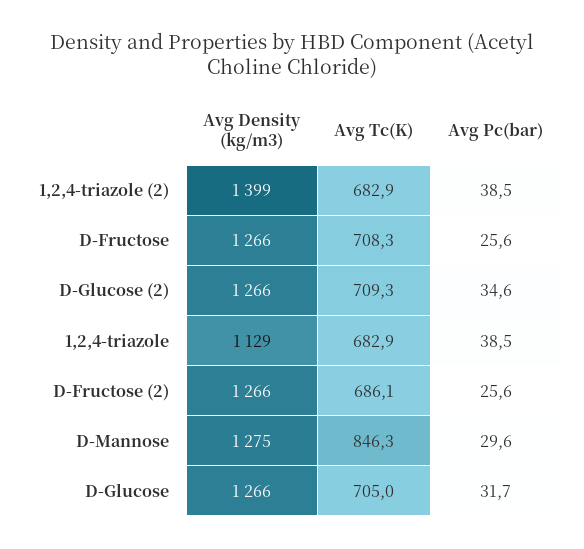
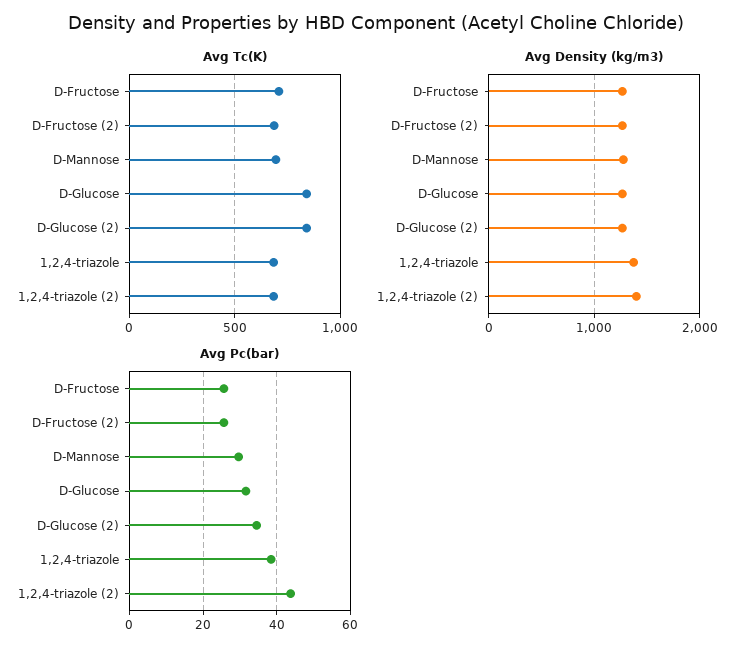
  {
    "Avg Density (kg/m3)": {
      "1,2,4-triazole (2)": 1399,
      "D-Fructose": 1266,
      "D-Glucose (2)": 1266,
-     "1,2,4-triazole": 1129,
+     "1,2,4-triazole": 1400,
      "D-Fructose (2)": 1266,
      "D-Mannose": 1275,
      "D-Glucose": 1266
    },
    "Avg Tc(K)": {
      "1,2,4-triazole (2)": 682.9,
      "D-Fructose": 708.3,
-     "D-Glucose (2)": 709.3,
+     "D-Glucose (2)": 850,
      "1,2,4-triazole": 682.9,
      "D-Fructose (2)": 686.1,
-     "D-Mannose": 846.3,
+     "D-Mannose": 700,
-     "D-Glucose": 705
+     "D-Glucose": 850
    },
    "Avg Pc(bar)": {
-     "1,2,4-triazole (2)": 38.5,
+     "1,2,4-triazole (2)": 44,
      "D-Fructose": 25.6,
      "D-Glucose (2)": 34.6,
      "1,2,4-triazole": 38.5,
      "D-Fructose (2)": 25.6,
      "D-Mannose": 29.6,
      "D-Glucose": 31.7
    }
  }

